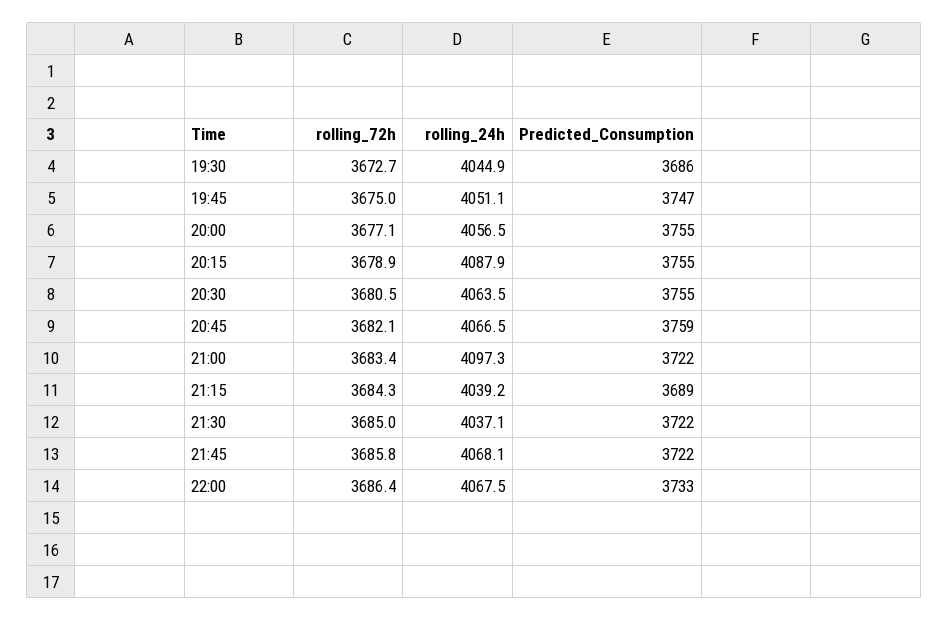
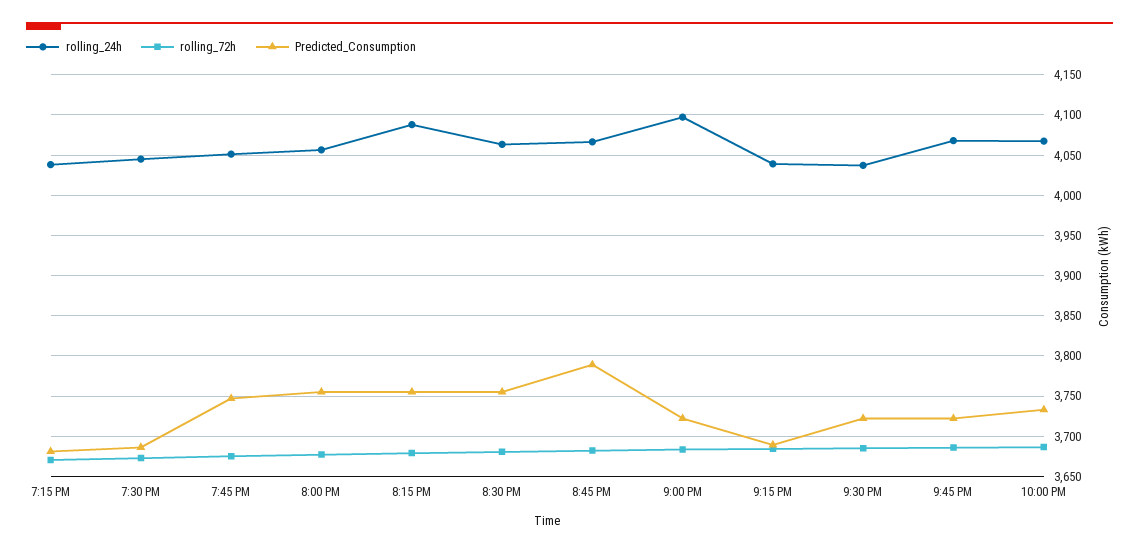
  {
    "rolling_72h": {
      "19:30": 3672.7,
      "19:45": 3675,
      "20:00": 3677.1,
      "20:15": 3678.9,
      "20:30": 3680.5,
      "20:45": 3682.1,
      "21:00": 3683.4,
      "21:15": 3684.3,
      "21:30": 3685,
      "21:45": 3685.8,
-     "22:00": 3686.4
+     "22:00": 3686.4,
+     "7:15 PM": 3670
    },
    "rolling_24h": {
      "19:30": 4044.9,
      "19:45": 4051.1,
      "20:00": 4056.5,
      "20:15": 4087.9,
      "20:30": 4063.5,
      "20:45": 4066.5,
      "21:00": 4097.3,
      "21:15": 4039.2,
      "21:30": 4037.1,
      "21:45": 4068.1,
-     "22:00": 4067.5
+     "22:00": 4067.5,
+     "7:15 PM": 4040
    },
    "Predicted_Consumption": {
      "19:30": 3686,
      "19:45": 3747,
      "20:00": 3755,
      "20:15": 3755,
      "20:30": 3755,
-     "20:45": 3759,
+     "20:45": 3790,
      "21:00": 3722,
      "21:15": 3689,
      "21:30": 3722,
      "21:45": 3722,
-     "22:00": 3733
+     "22:00": 3733,
+     "7:15 PM": 3680
    }
  }

